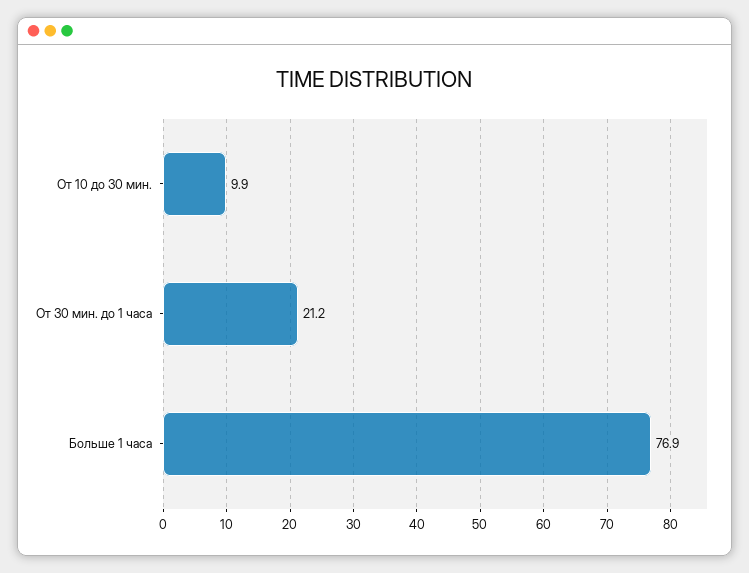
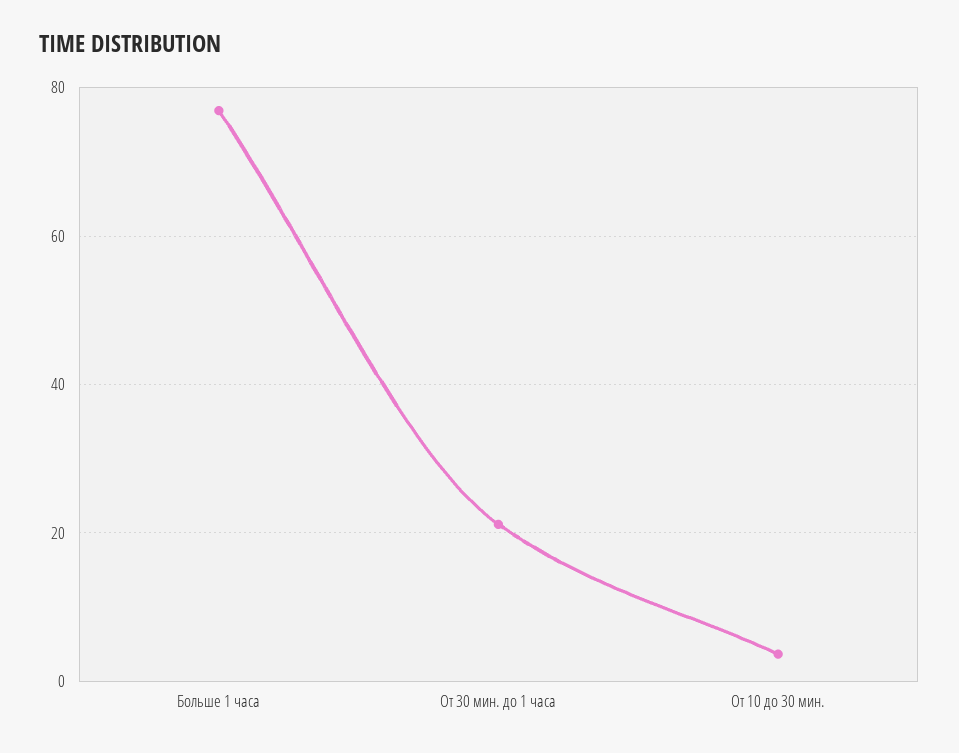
  {
-   "От 10 до 30 мин.": 9.9,
+   "От 10 до 30 мин.": 4,
    "От 30 мин. до 1 часа": 21.2,
    "Больше 1 часа": 76.9
  }

